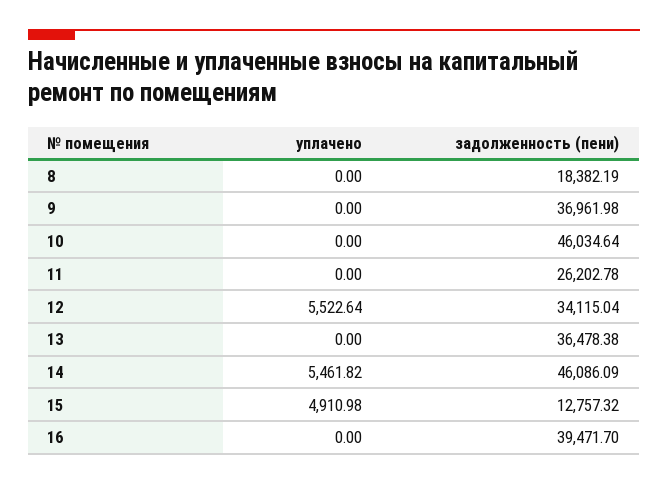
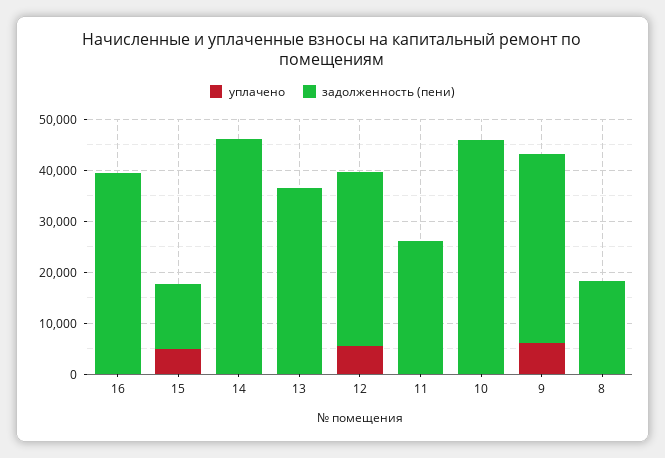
  {
    "уплачено": {
      "8": 0,
-     "9": 0,
+     "9": 6000,
      "10": 0,
      "11": 0,
      "12": 5522.64,
      "13": 0,
-     "14": 5461.82,
+     "14": 0,
      "15": 4910.98,
      "16": 0
    },
    "задолженность (пени)": {
      "8": 18382.19,
      "9": 36961.98,
      "10": 46034.64,
      "11": 26202.78,
      "12": 34115.04,
      "13": 36478.38,
      "14": 46086.09,
      "15": 12757.32,
      "16": 39471.7
    }
  }

